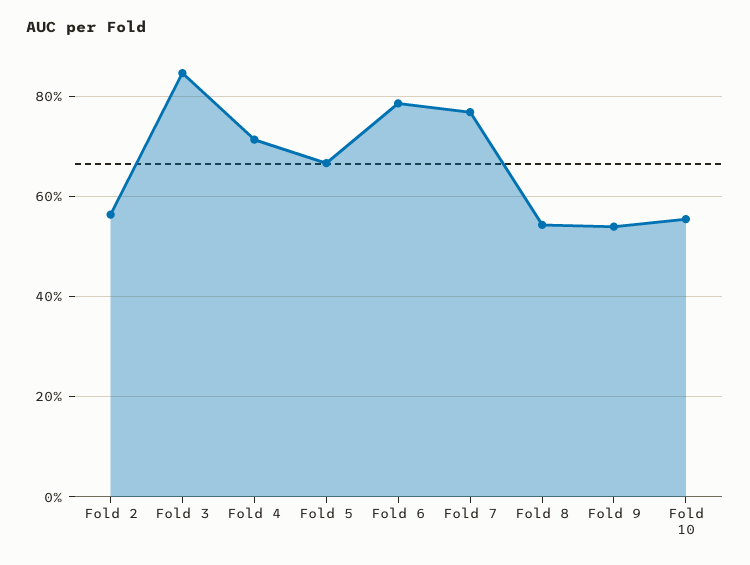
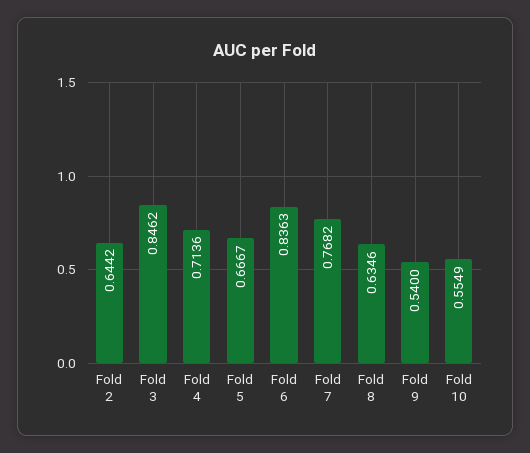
  {
-   "Fold 2": 0.56,
+   "Fold 2": 0.6442,
    "Fold 3": 0.8462,
    "Fold 4": 0.7136,
    "Fold 5": 0.6667,
-   "Fold 6": 0.78,
+   "Fold 6": 0.8363,
    "Fold 7": 0.7682,
-   "Fold 8": 0.54,
+   "Fold 8": 0.6346,
    "Fold 9": 0.54,
    "Fold 10": 0.5549
  }

